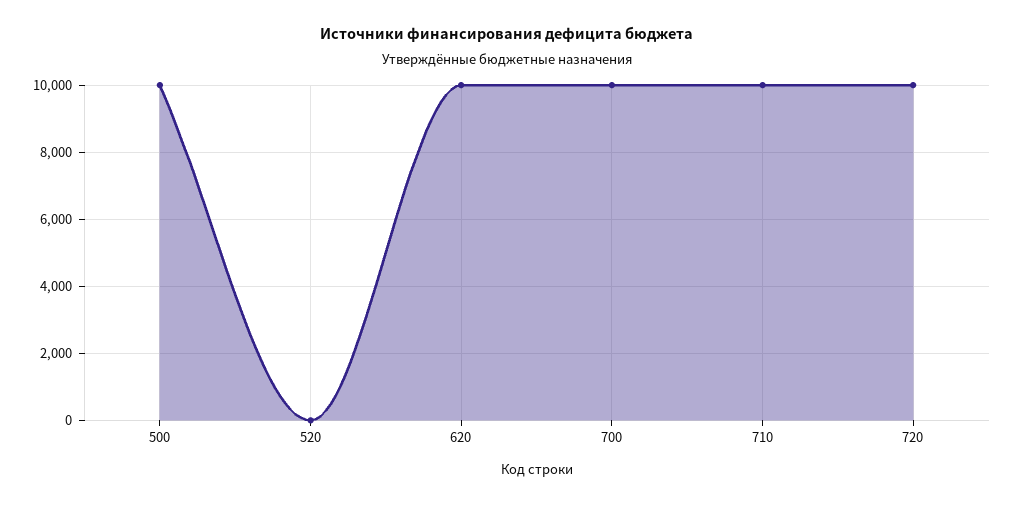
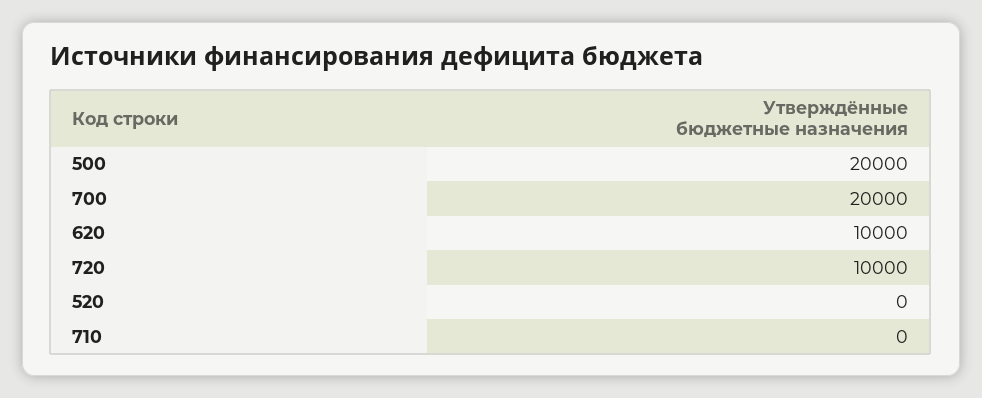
  {
-   "500": 10000,
+   "500": 20000,
    "520": 0,
    "620": 10000,
-   "700": 10000,
+   "700": 20000,
-   "710": 10000,
+   "710": 0,
    "720": 10000
  }

